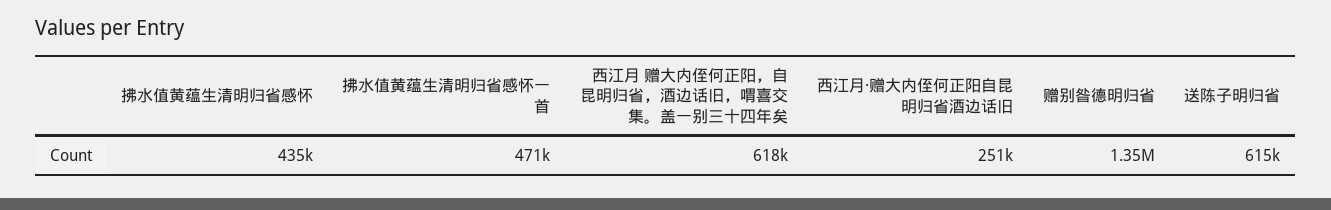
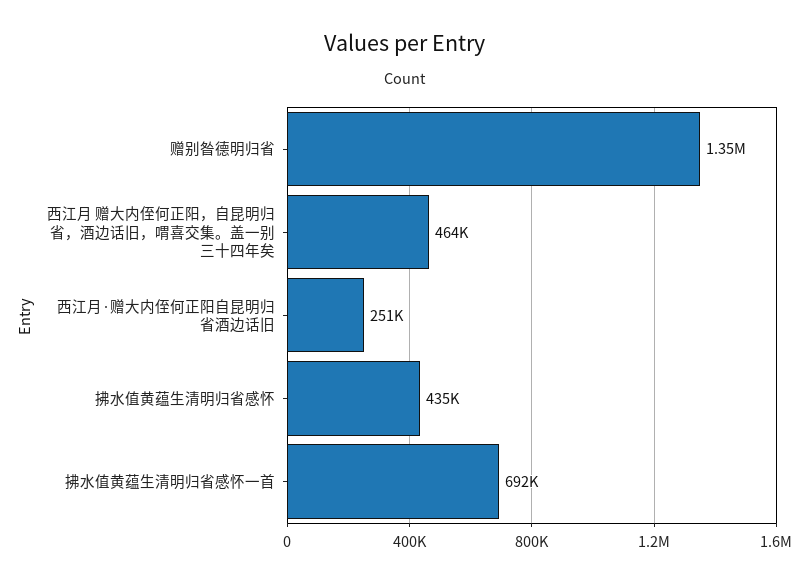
  {
    "拂水值黄蕴生清明归省感怀": 435000,
-   "拂水值黄蕴生清明归省感怀一首": 471000,
+   "拂水值黄蕴生清明归省感怀一首": 692000,
-   "西江月 赠大内侄何正阳，自昆明归省，酒边话旧，喟喜交集。盖一别三十四年矣": 618000,
+   "西江月 赠大内侄何正阳，自昆明归省，酒边话旧，喟喜交集。盖一别三十四年矣": 464000,
    "西江月·赠大内侄何正阳自昆明归省酒边话旧": 251000,
-   "赠别昝德明归省": 1350000,
+   "赠别昝德明归省": 1350000
-   "送陈子明归省": 615000
  }

